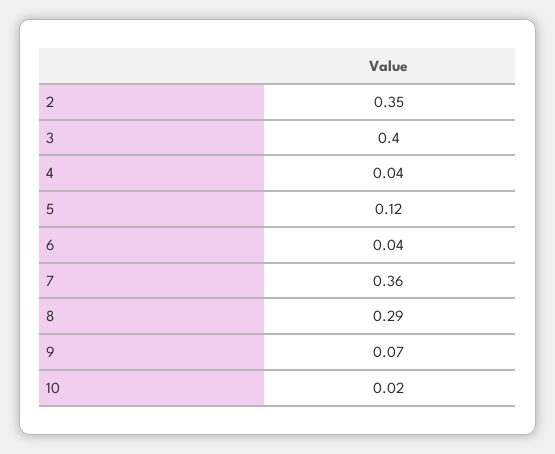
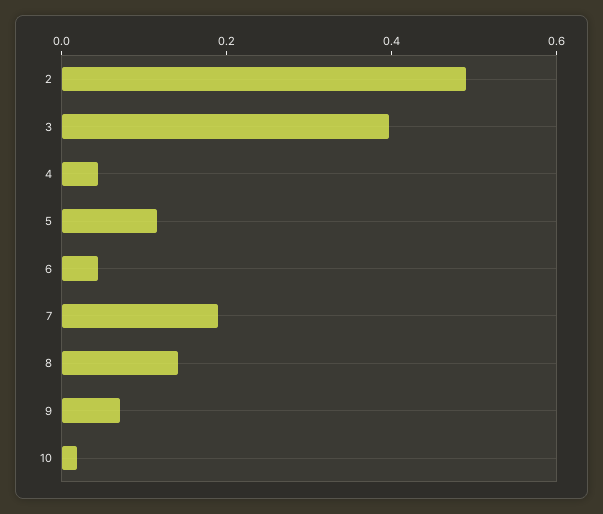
  {
-   "2": 0.35,
+   "2": 0.5,
    "3": 0.4,
    "4": 0.04,
    "5": 0.12,
    "6": 0.04,
-   "7": 0.36,
+   "7": 0.2,
-   "8": 0.29,
+   "8": 0.15,
    "9": 0.07,
    "10": 0.02
  }

